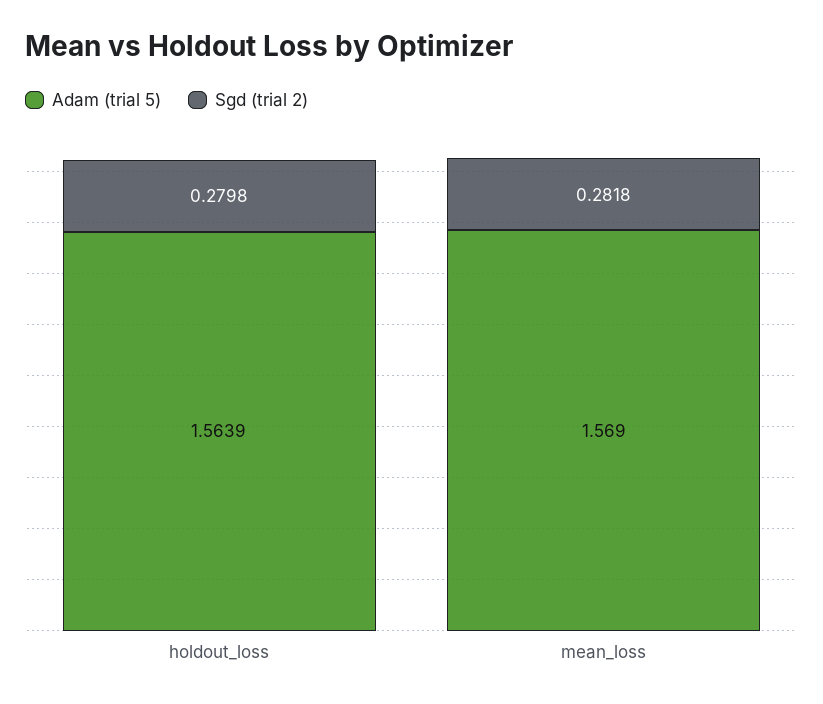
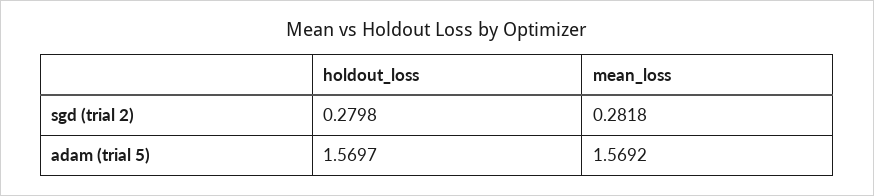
  {
    "Adam (trial 5)": {
-     "holdout_loss": 1.5639,
+     "holdout_loss": 1.5697,
-     "mean_loss": 1.569
+     "mean_loss": 1.5692
    },
    "Sgd (trial 2)": {
      "holdout_loss": 0.2798,
      "mean_loss": 0.2818
    }
  }

